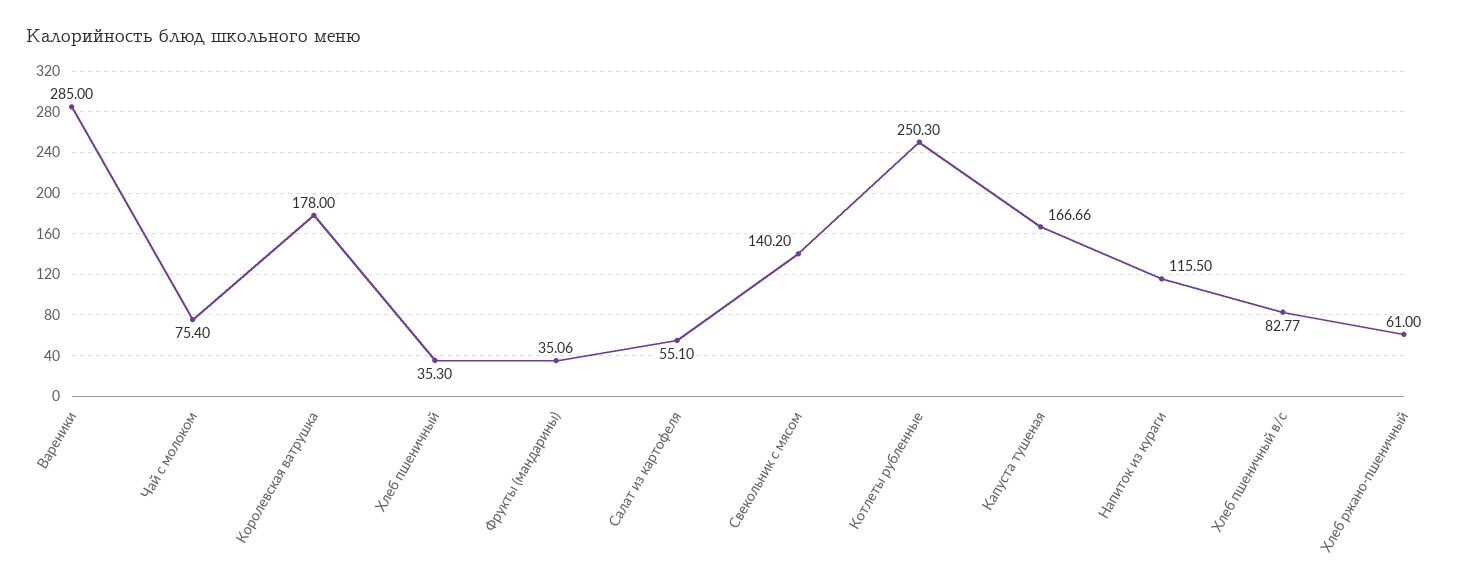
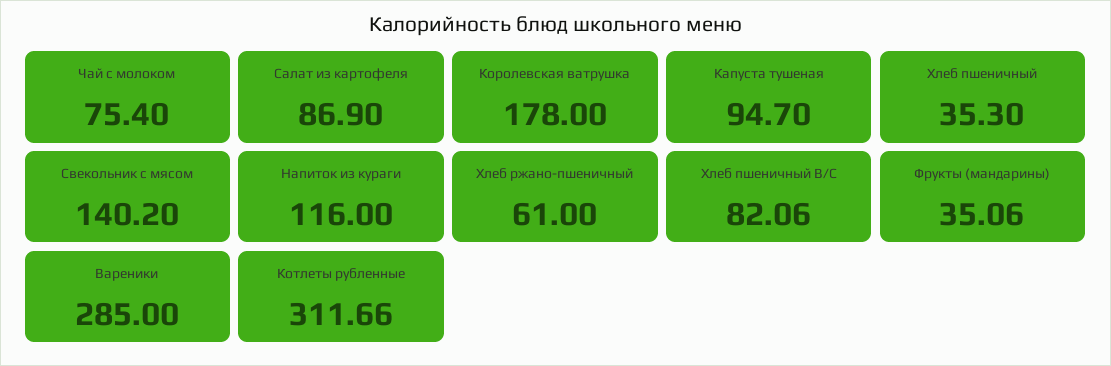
  {
    "Вареники": 285,
    "Чай с молоком": 75.4,
    "Королевская ватрушка": 178,
    "Хлеб пшеничный": 35.3,
    "Фрукты (мандарины)": 35.06,
-   "Салат из картофеля": 55.1,
+   "Салат из картофеля": 86.9,
    "Свекольник с мясом": 140.2,
-   "Котлеты рубленные": 250.3,
+   "Котлеты рубленные": 311.66,
-   "Капуста тушеная": 166.66,
+   "Капуста тушеная": 94.7,
-   "Напиток из кураги": 115.5,
+   "Напиток из кураги": 116,
-   "Хлеб пшеничный в/с": 82.77,
+   "Хлеб пшеничный в/с": 82.06,
    "Хлеб ржано-пшеничный": 61
  }

